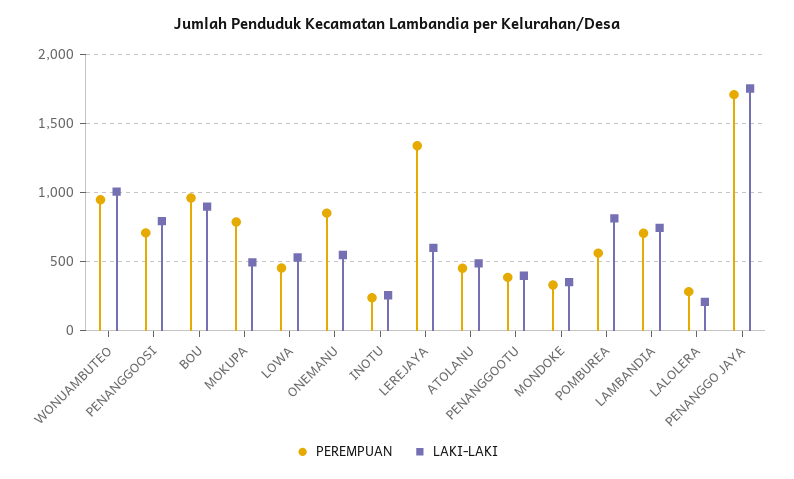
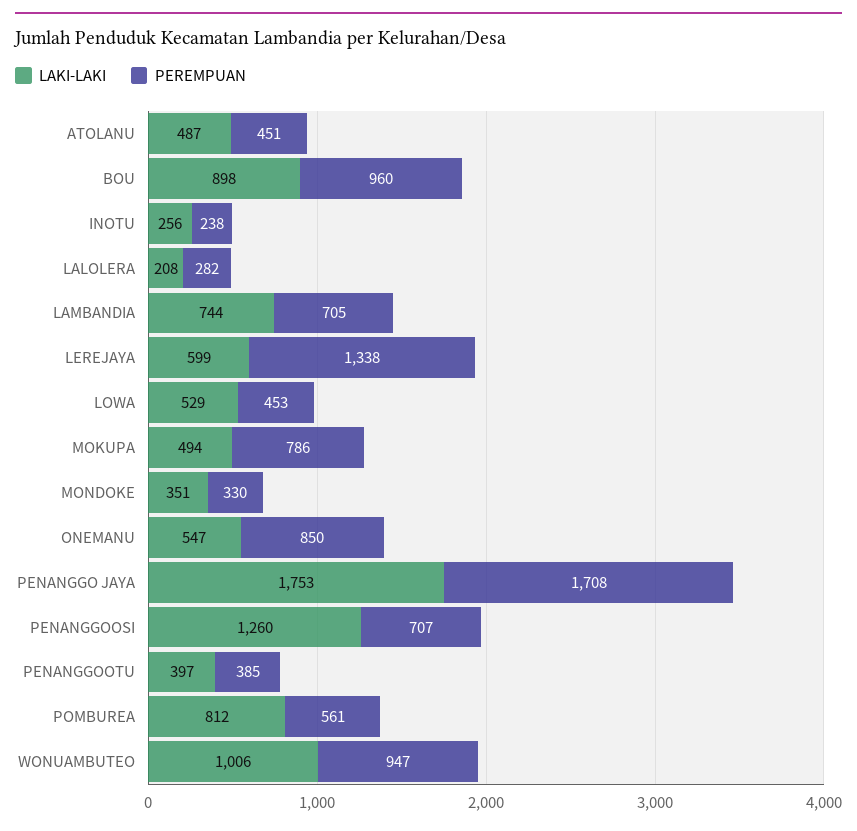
  {
    "PEREMPUAN": {
      "WONUAMBUTEO": 947,
      "PENANGGOOSI": 707,
      "BOU": 960,
      "MOKUPA": 786,
      "LOWA": 453,
      "ONEMANU": 850,
      "INOTU": 238,
      "LEREJAYA": 1338,
      "ATOLANU": 451,
      "PENANGGOOTU": 385,
      "MONDOKE": 330,
      "POMBUREA": 561,
      "LAMBANDIA": 705,
      "LALOLERA": 282,
      "PENANGGO JAYA": 1708
    },
    "LAKI-LAKI": {
      "WONUAMBUTEO": 1006,
-     "PENANGGOOSI": 800,
+     "PENANGGOOSI": 1260,
      "BOU": 898,
      "MOKUPA": 494,
      "LOWA": 529,
      "ONEMANU": 547,
      "INOTU": 256,
      "LEREJAYA": 599,
      "ATOLANU": 487,
      "PENANGGOOTU": 397,
      "MONDOKE": 351,
      "POMBUREA": 812,
      "LAMBANDIA": 744,
      "LALOLERA": 208,
      "PENANGGO JAYA": 1753
    }
  }

